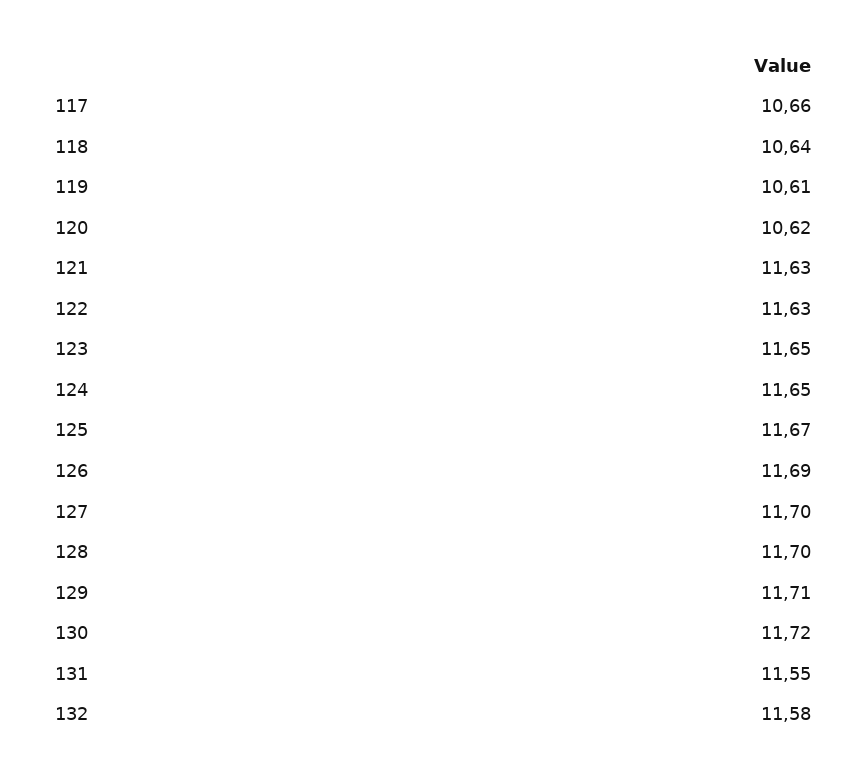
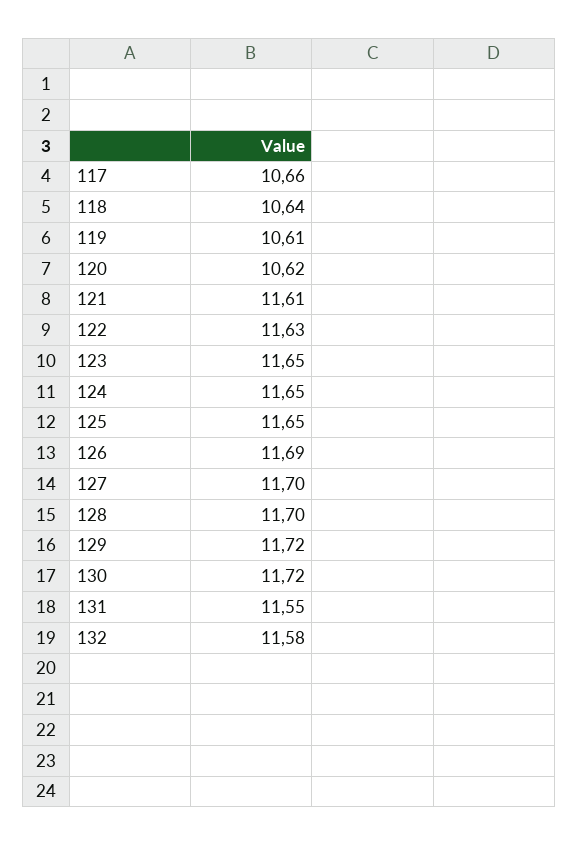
  {
    "117": 10.66,
    "118": 10.64,
    "119": 10.61,
    "120": 10.62,
-   "121": 11.63,
+   "121": 11.61,
    "122": 11.63,
    "123": 11.65,
    "124": 11.65,
-   "125": 11.67,
+   "125": 11.65,
    "126": 11.69,
    "127": 11.7,
    "128": 11.7,
-   "129": 11.71,
+   "129": 11.72,
    "130": 11.72,
    "131": 11.55,
    "132": 11.58
  }

